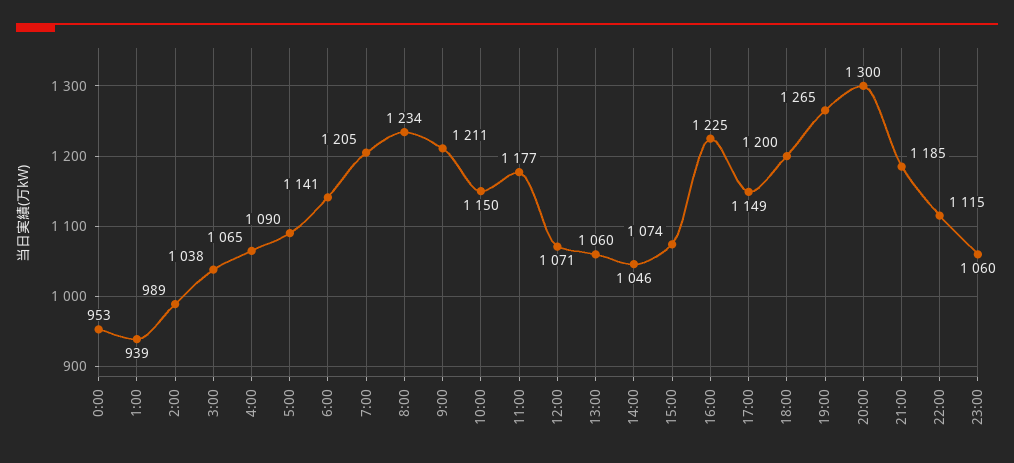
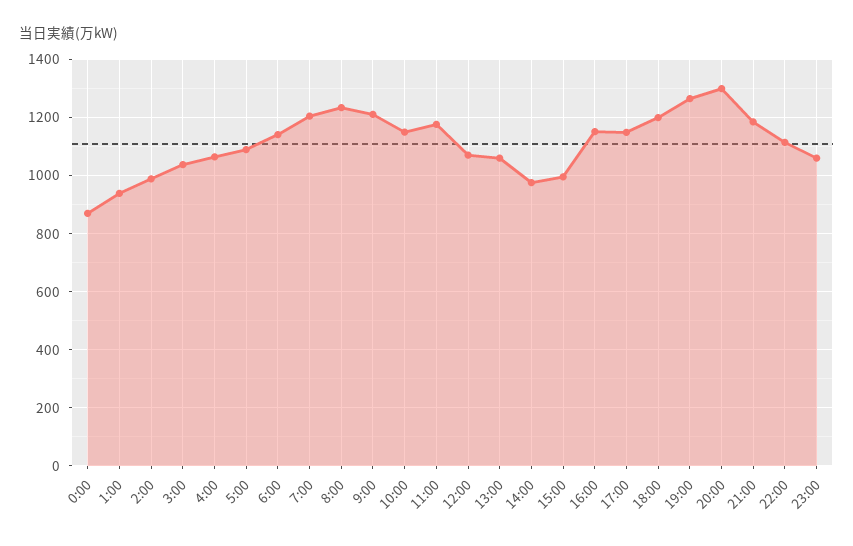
  {
-   "0:00": 953,
+   "0:00": 875,
    "1:00": 939,
    "2:00": 989,
    "3:00": 1038,
    "4:00": 1065,
    "5:00": 1090,
    "6:00": 1141,
    "7:00": 1205,
    "8:00": 1234,
    "9:00": 1211,
    "10:00": 1150,
    "11:00": 1177,
    "12:00": 1071,
    "13:00": 1060,
-   "14:00": 1046,
+   "14:00": 975,
-   "15:00": 1074,
+   "15:00": 1000,
-   "16:00": 1225,
+   "16:00": 1150,
    "17:00": 1149,
    "18:00": 1200,
    "19:00": 1265,
    "20:00": 1300,
    "21:00": 1185,
    "22:00": 1115,
    "23:00": 1060
  }

